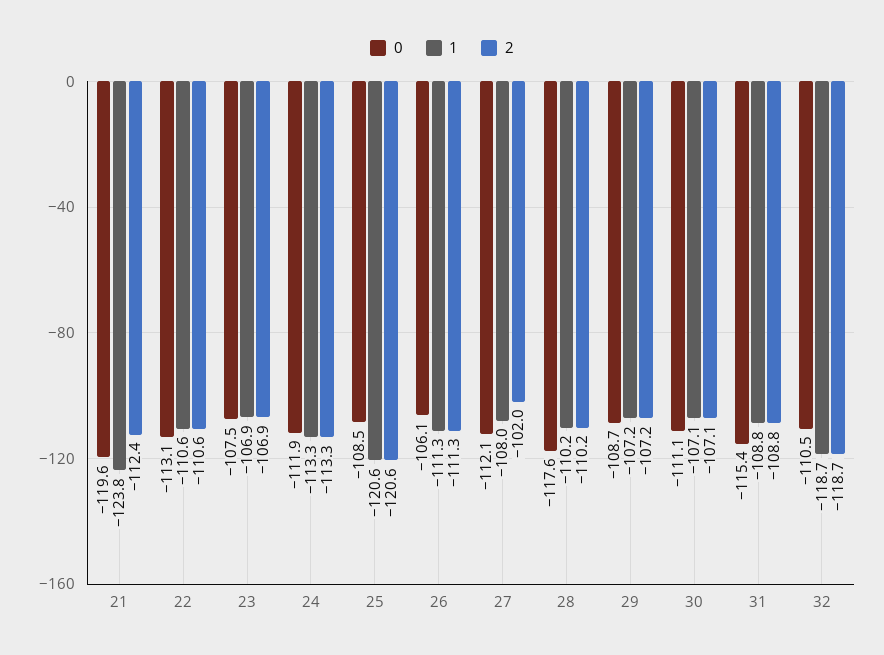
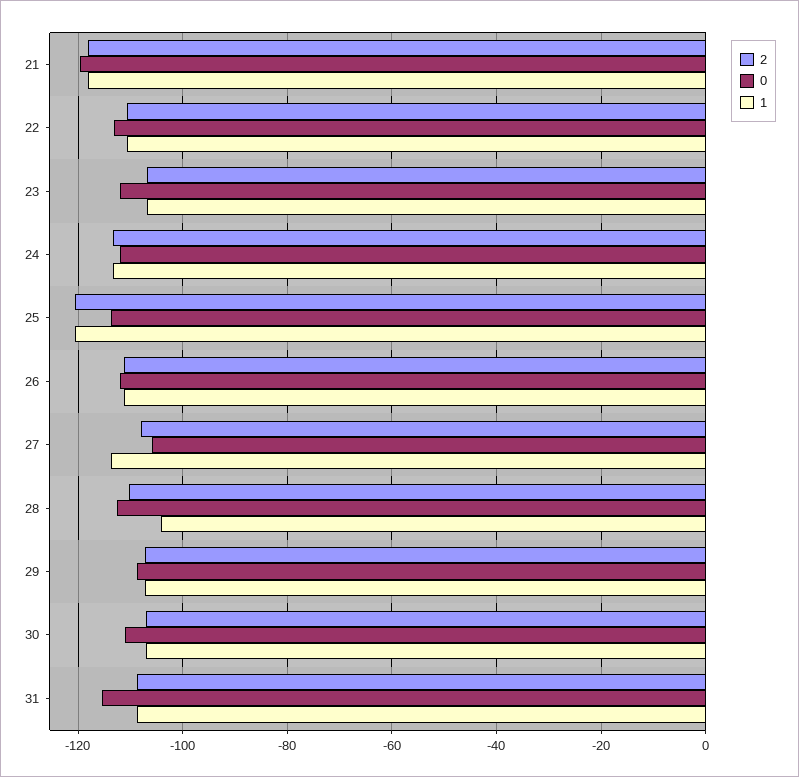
  {
    "0": {
      "21": -119.6,
      "22": -113.1,
-     "23": -107.5,
+     "23": -112,
      "24": -111.9,
-     "25": -108.5,
+     "25": -114,
-     "26": -106.1,
+     "26": -112,
-     "27": -112.1,
+     "27": -106,
-     "28": -117.6,
+     "28": -112,
      "29": -108.7,
      "30": -111.1,
-     "31": -115.4,
+     "31": -115.4
-     "32": -110.5
    },
    "1": {
-     "21": -123.8,
+     "21": -118,
      "22": -110.6,
      "23": -106.9,
      "24": -113.3,
      "25": -120.6,
      "26": -111.3,
-     "27": -108,
+     "27": -114,
-     "28": -110.2,
+     "28": -104,
      "29": -107.2,
      "30": -107.1,
-     "31": -108.8,
+     "31": -108.8
-     "32": -118.7
    },
    "2": {
-     "21": -112.4,
+     "21": -118,
      "22": -110.6,
      "23": -106.9,
      "24": -113.3,
      "25": -120.6,
      "26": -111.3,
-     "27": -102,
+     "27": -108,
      "28": -110.2,
      "29": -107.2,
      "30": -107.1,
-     "31": -108.8,
+     "31": -108.8
-     "32": -118.7
    }
  }

